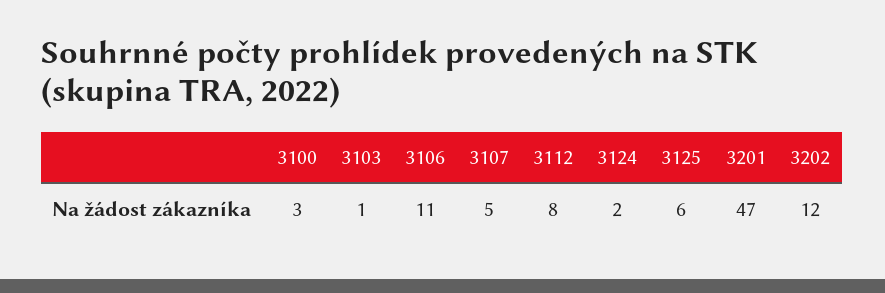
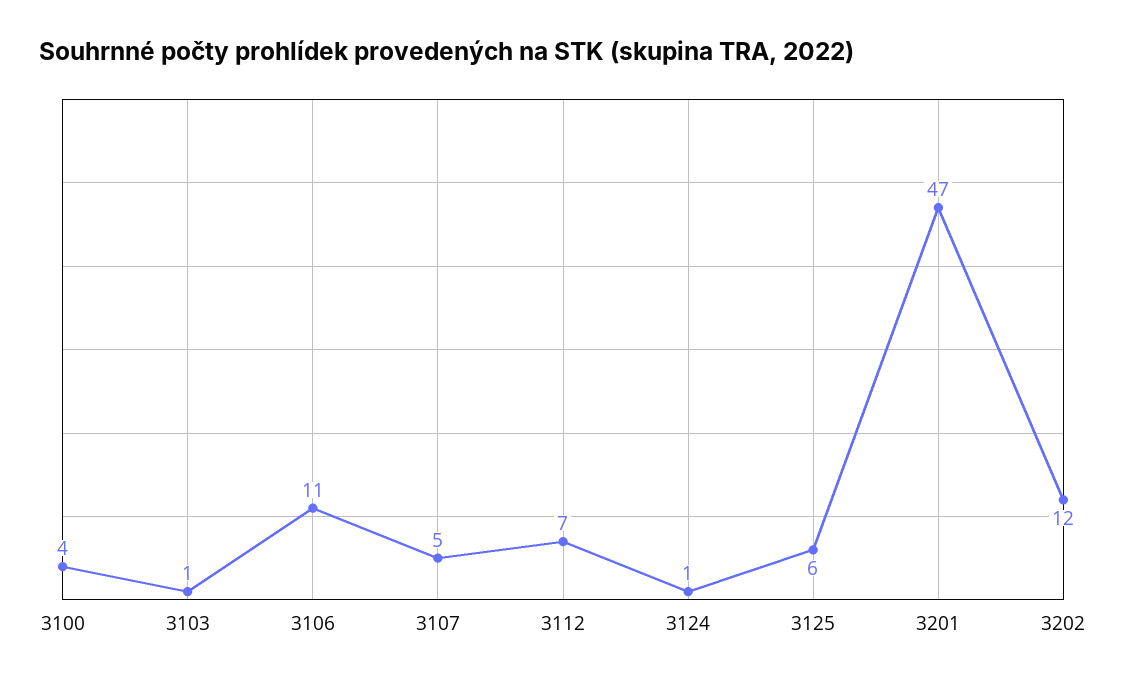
  {
-   "3100": 3,
+   "3100": 4,
    "3103": 1,
    "3106": 11,
    "3107": 5,
-   "3112": 8,
+   "3112": 7,
-   "3124": 2,
+   "3124": 1,
    "3125": 6,
    "3201": 47,
    "3202": 12
  }

